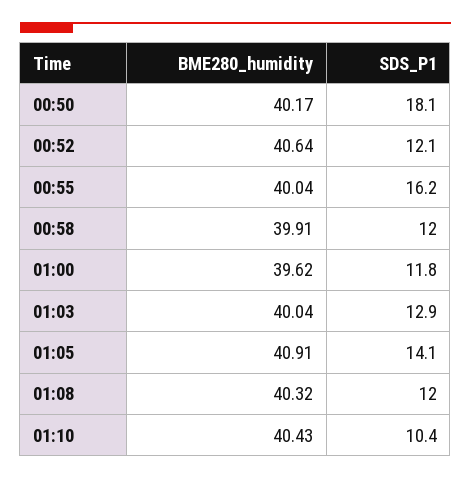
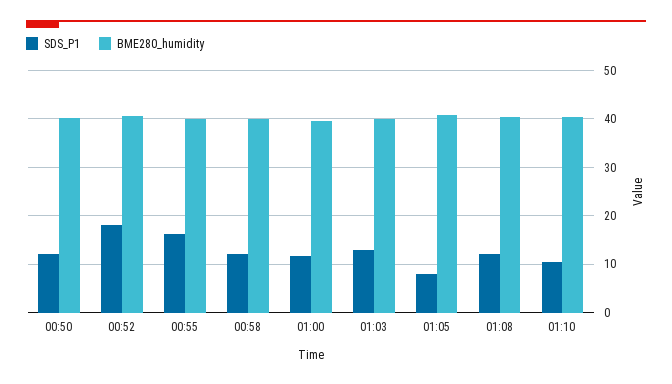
  {
    "BME280_humidity": {
      "00:50": 40.17,
      "00:52": 40.64,
      "00:55": 40.04,
      "00:58": 39.91,
      "01:00": 39.62,
      "01:03": 40.04,
      "01:05": 40.91,
      "01:08": 40.32,
      "01:10": 40.43
    },
    "SDS_P1": {
-     "00:50": 18.1,
+     "00:50": 12,
-     "00:52": 12.1,
+     "00:52": 18,
      "00:55": 16.2,
      "00:58": 12,
      "01:00": 11.8,
      "01:03": 12.9,
-     "01:05": 14.1,
+     "01:05": 8,
      "01:08": 12,
      "01:10": 10.4
    }
  }

